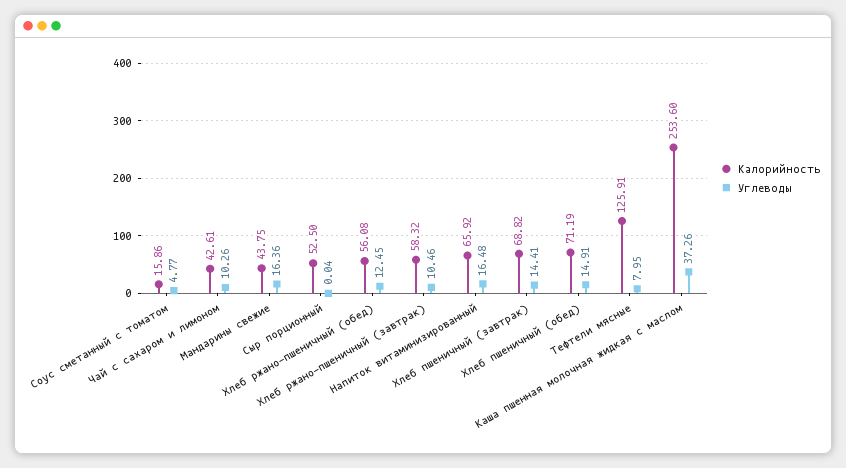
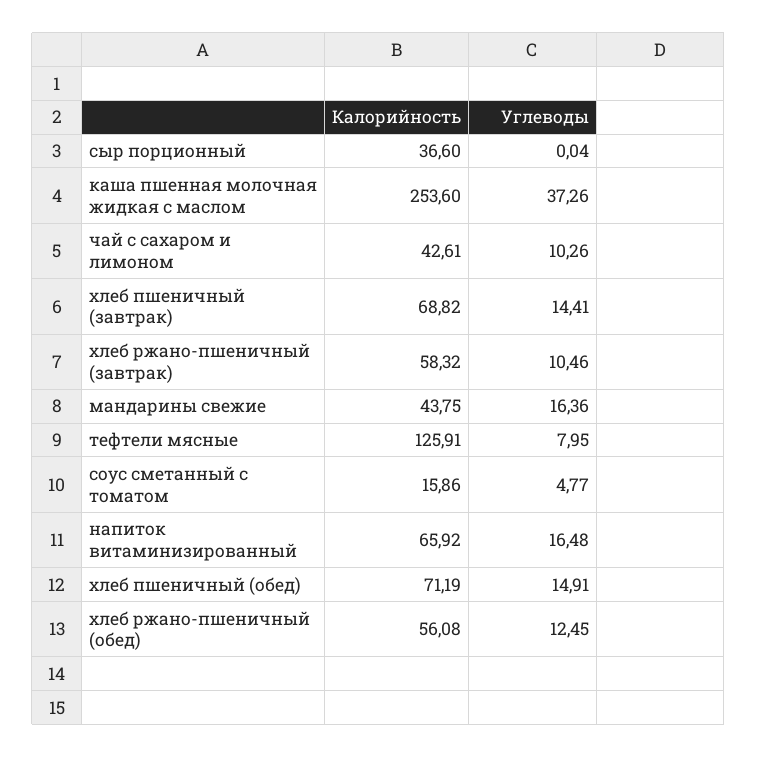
  {
    "Калорийность": {
      "Соус сметанный с томатом": 15.86,
      "Чай с сахаром и лимоном": 42.61,
      "Мандарины свежие": 43.75,
-     "Сыр порционный": 52.5,
+     "Сыр порционный": 36.6,
      "Хлеб ржано-пшеничный (обед)": 56.08,
      "Хлеб ржано-пшеничный (завтрак)": 58.32,
      "Напиток витаминизированный": 65.92,
      "Хлеб пшеничный (завтрак)": 68.82,
      "Хлеб пшеничный (обед)": 71.19,
      "Тефтели мясные": 125.91,
      "Каша пшенная молочная жидкая с маслом": 253.6
    },
    "Углеводы": {
      "Соус сметанный с томатом": 4.77,
      "Чай с сахаром и лимоном": 10.26,
      "Мандарины свежие": 16.36,
      "Сыр порционный": 0.04,
      "Хлеб ржано-пшеничный (обед)": 12.45,
      "Хлеб ржано-пшеничный (завтрак)": 10.46,
      "Напиток витаминизированный": 16.48,
      "Хлеб пшеничный (завтрак)": 14.41,
      "Хлеб пшеничный (обед)": 14.91,
      "Тефтели мясные": 7.95,
      "Каша пшенная молочная жидкая с маслом": 37.26
    }
  }

